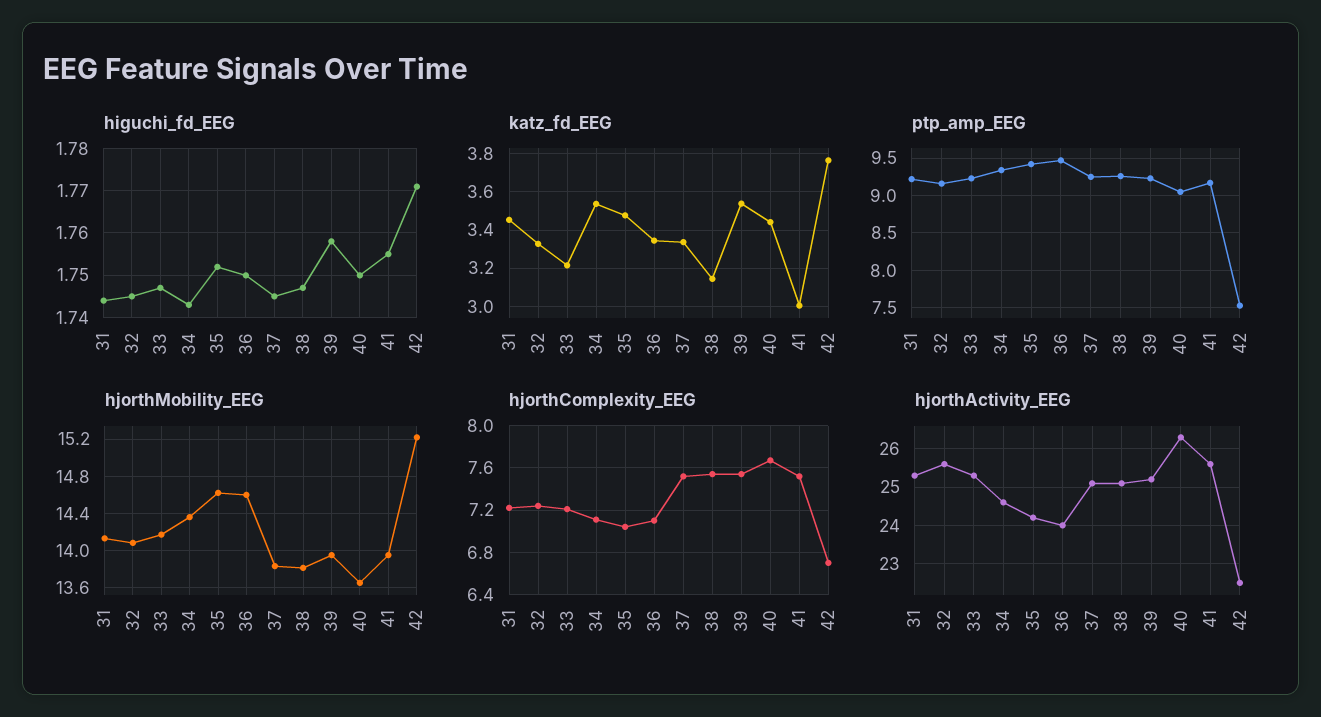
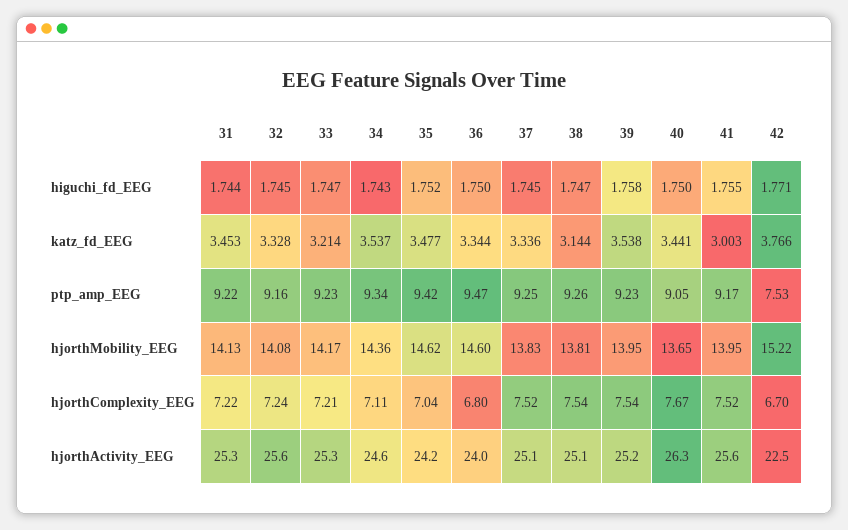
  {
    "higuchi_fd_EEG": {
      "31": 1.744,
      "32": 1.745,
      "33": 1.747,
      "34": 1.743,
      "35": 1.752,
      "36": 1.75,
      "37": 1.745,
      "38": 1.747,
      "39": 1.758,
      "40": 1.75,
      "41": 1.755,
      "42": 1.771
    },
    "katz_fd_EEG": {
      "31": 3.453,
      "32": 3.328,
      "33": 3.214,
      "34": 3.537,
      "35": 3.477,
      "36": 3.344,
      "37": 3.336,
      "38": 3.144,
      "39": 3.538,
      "40": 3.441,
      "41": 3.003,
      "42": 3.766
    },
    "ptp_amp_EEG": {
      "31": 9.22,
      "32": 9.16,
      "33": 9.23,
      "34": 9.34,
      "35": 9.42,
      "36": 9.47,
      "37": 9.25,
      "38": 9.26,
      "39": 9.23,
      "40": 9.05,
      "41": 9.17,
      "42": 7.53
    },
    "hjorthMobility_EEG": {
      "31": 14.13,
      "32": 14.08,
      "33": 14.17,
      "34": 14.36,
      "35": 14.62,
      "36": 14.6,
      "37": 13.83,
      "38": 13.81,
      "39": 13.95,
      "40": 13.65,
      "41": 13.95,
      "42": 15.22
    },
    "hjorthComplexity_EEG": {
      "31": 7.22,
      "32": 7.24,
      "33": 7.21,
      "34": 7.11,
      "35": 7.04,
-     "36": 7.1,
+     "36": 6.8,
      "37": 7.52,
      "38": 7.54,
      "39": 7.54,
      "40": 7.67,
      "41": 7.52,
      "42": 6.7
    },
    "hjorthActivity_EEG": {
      "31": 25.3,
      "32": 25.6,
      "33": 25.3,
      "34": 24.6,
      "35": 24.2,
      "36": 24,
      "37": 25.1,
      "38": 25.1,
      "39": 25.2,
      "40": 26.3,
      "41": 25.6,
      "42": 22.5
    }
  }

